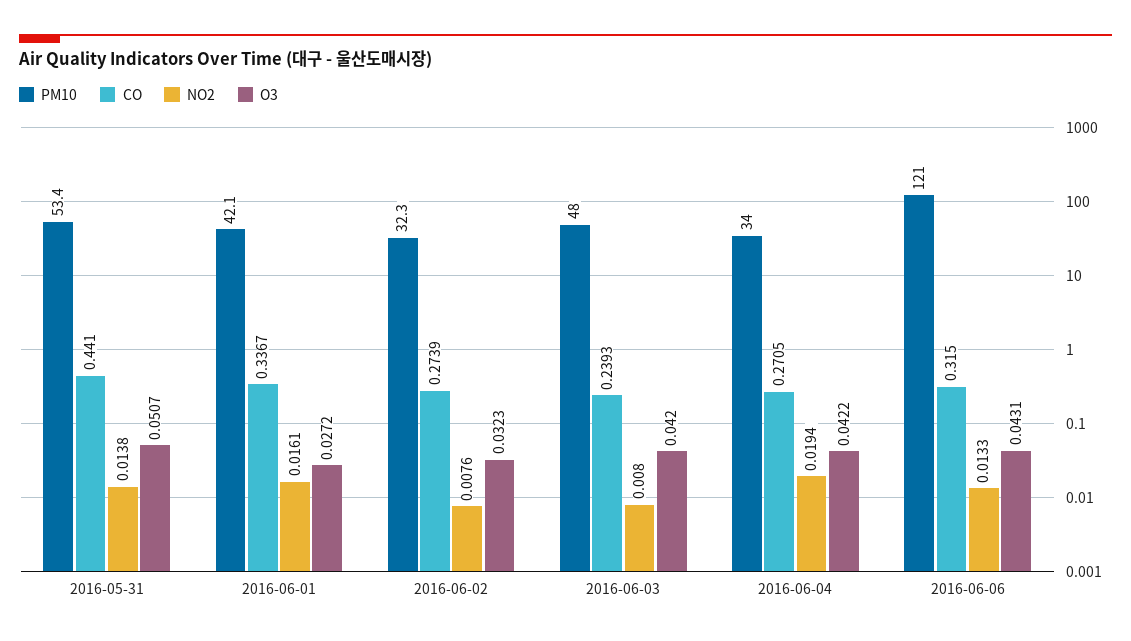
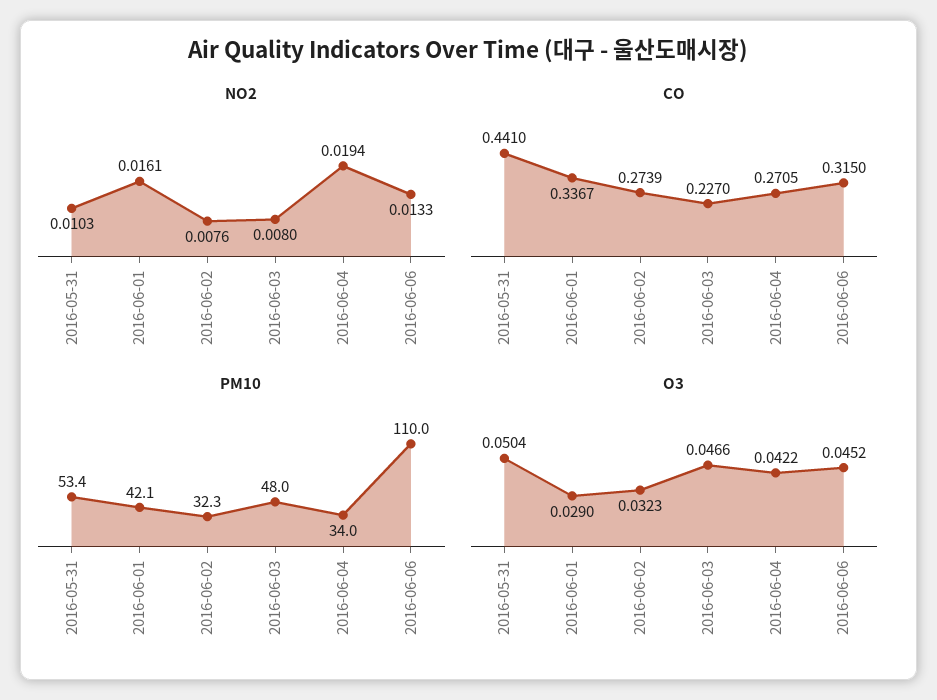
  {
    "PM10": {
      "2016-05-31": 53.4,
      "2016-06-01": 42.1,
      "2016-06-02": 32.3,
      "2016-06-03": 48,
      "2016-06-04": 34,
-     "2016-06-06": 121
+     "2016-06-06": 110
    },
    "CO": {
      "2016-05-31": 0.441,
      "2016-06-01": 0.3367,
      "2016-06-02": 0.2739,
-     "2016-06-03": 0.2393,
+     "2016-06-03": 0.227,
      "2016-06-04": 0.2705,
      "2016-06-06": 0.315
    },
    "NO2": {
-     "2016-05-31": 0.0138,
+     "2016-05-31": 0.0103,
      "2016-06-01": 0.0161,
      "2016-06-02": 0.0076,
      "2016-06-03": 0.008,
      "2016-06-04": 0.0194,
      "2016-06-06": 0.0133
    },
    "O3": {
-     "2016-05-31": 0.0507,
+     "2016-05-31": 0.0504,
-     "2016-06-01": 0.0272,
+     "2016-06-01": 0.029,
      "2016-06-02": 0.0323,
-     "2016-06-03": 0.042,
+     "2016-06-03": 0.0466,
      "2016-06-04": 0.0422,
-     "2016-06-06": 0.0431
+     "2016-06-06": 0.0452
    }
  }

